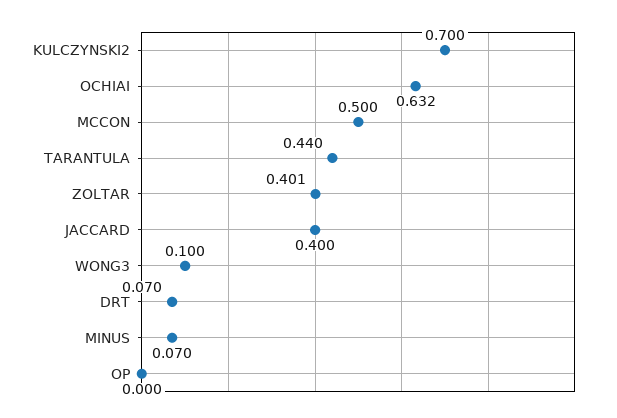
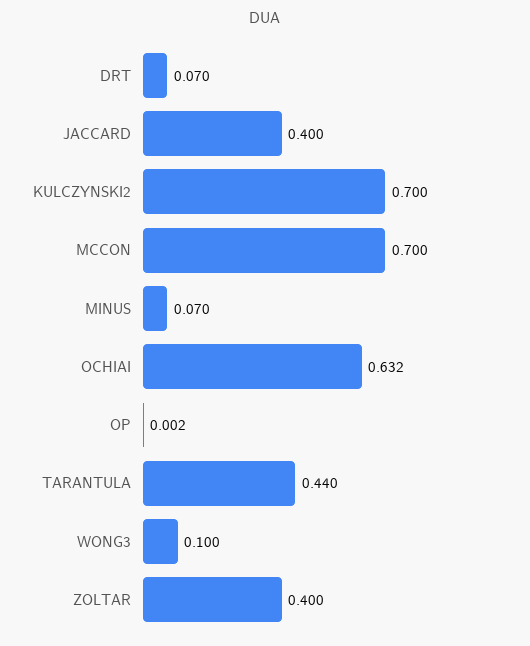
  {
    "KULCZYNSKI2": 0.7,
    "OCHIAI": 0.632,
-   "MCCON": 0.5,
+   "MCCON": 0.7,
    "TARANTULA": 0.44,
-   "ZOLTAR": 0.401,
+   "ZOLTAR": 0.4,
    "JACCARD": 0.4,
    "WONG3": 0.1,
    "DRT": 0.07,
    "MINUS": 0.07,
-   "OP": 0
+   "OP": 0.002
  }

